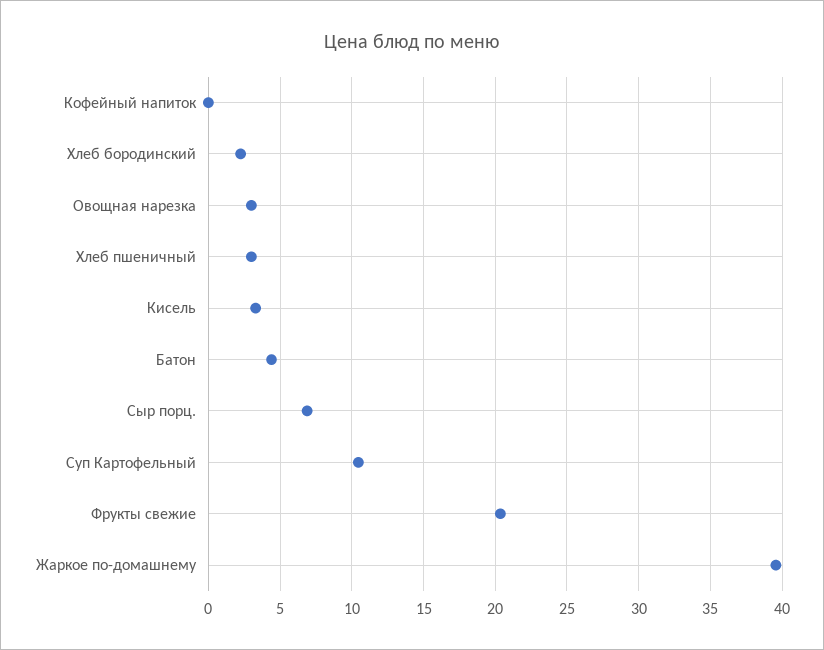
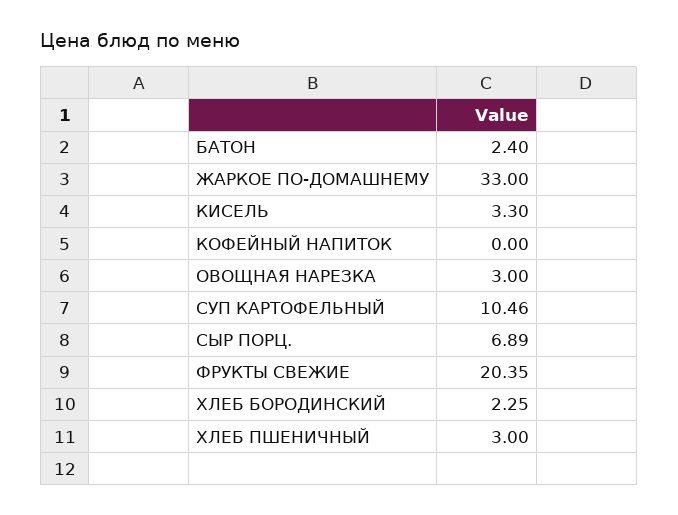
  {
    "Кофейный напиток": 0,
    "Хлеб бородинский": 2.25,
    "Овощная нарезка": 3,
    "Хлеб пшеничный": 3,
    "Кисель": 3.3,
-   "Батон": 4.5,
+   "Батон": 2.4,
    "Сыр порц.": 6.89,
    "Суп Картофельный": 10.46,
    "Фрукты свежие": 20.35,
-   "Жаркое по-домашнему": 39.5
+   "Жаркое по-домашнему": 33
  }

